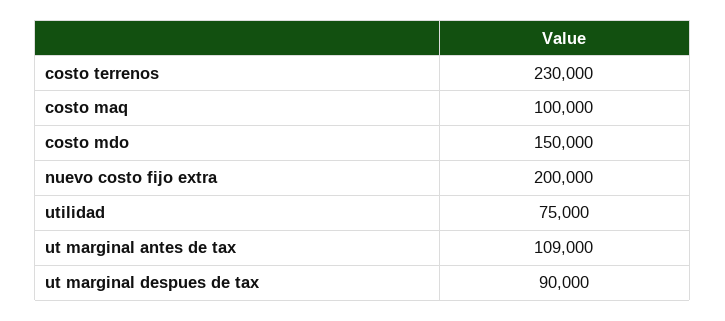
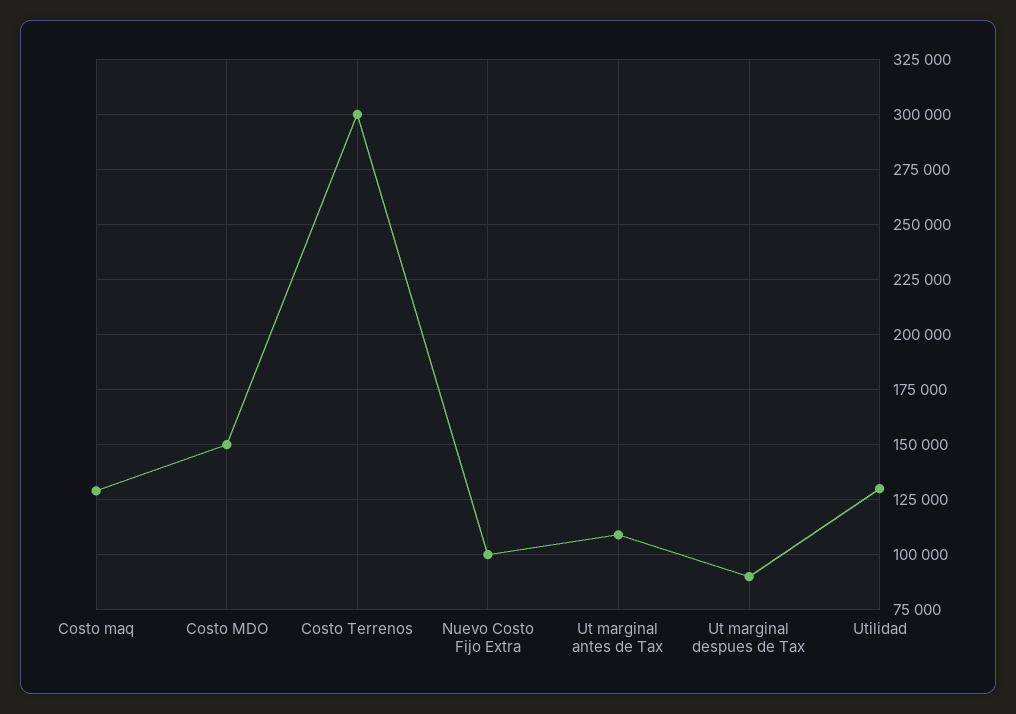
  {
-   "costo terrenos": 230000,
+   "costo terrenos": 300000,
-   "costo maq": 100000,
+   "costo maq": 130000,
    "costo mdo": 150000,
-   "nuevo costo fijo extra": 200000,
+   "nuevo costo fijo extra": 100000,
-   "utilidad": 75000,
+   "utilidad": 130000,
    "ut marginal antes de tax": 109000,
    "ut marginal despues de tax": 90000
  }

